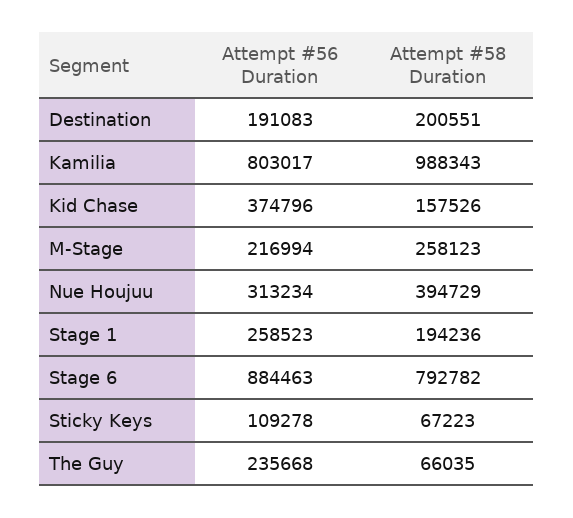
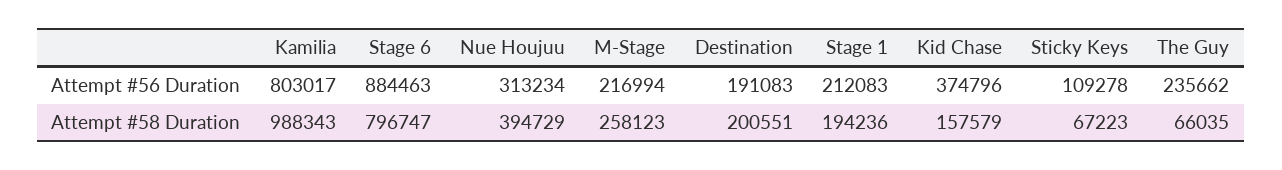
  {
    "Attempt #56 Duration": {
      "Destination": 191083,
      "Kamilia": 803017,
      "Kid Chase": 374796,
      "M-Stage": 216994,
      "Nue Houjuu": 313234,
-     "Stage 1": 258523,
+     "Stage 1": 212083,
      "Stage 6": 884463,
      "Sticky Keys": 109278,
-     "The Guy": 235668
+     "The Guy": 235662
    },
    "Attempt #58 Duration": {
      "Destination": 200551,
      "Kamilia": 988343,
-     "Kid Chase": 157526,
+     "Kid Chase": 157579,
      "M-Stage": 258123,
      "Nue Houjuu": 394729,
      "Stage 1": 194236,
-     "Stage 6": 792782,
+     "Stage 6": 796747,
      "Sticky Keys": 67223,
      "The Guy": 66035
    }
  }

